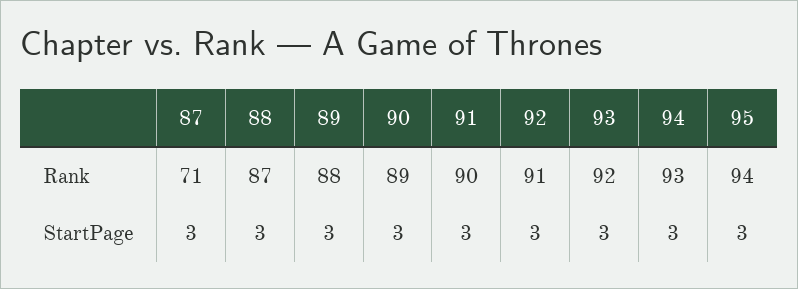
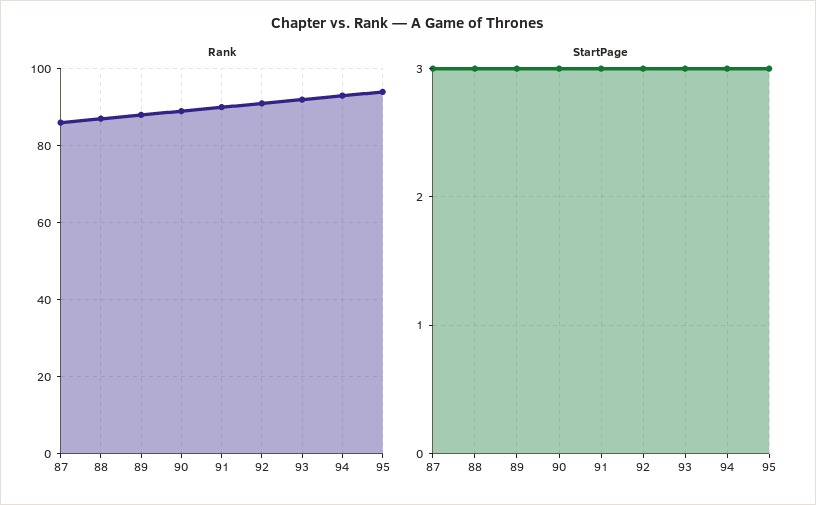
  {
    "Rank": {
-     "87": 71,
+     "87": 85,
      "88": 87,
      "89": 88,
      "90": 89,
      "91": 90,
      "92": 91,
      "93": 92,
      "94": 93,
      "95": 94
    },
    "StartPage": {
      "87": 3,
      "88": 3,
      "89": 3,
      "90": 3,
      "91": 3,
      "92": 3,
      "93": 3,
      "94": 3,
      "95": 3
    }
  }

